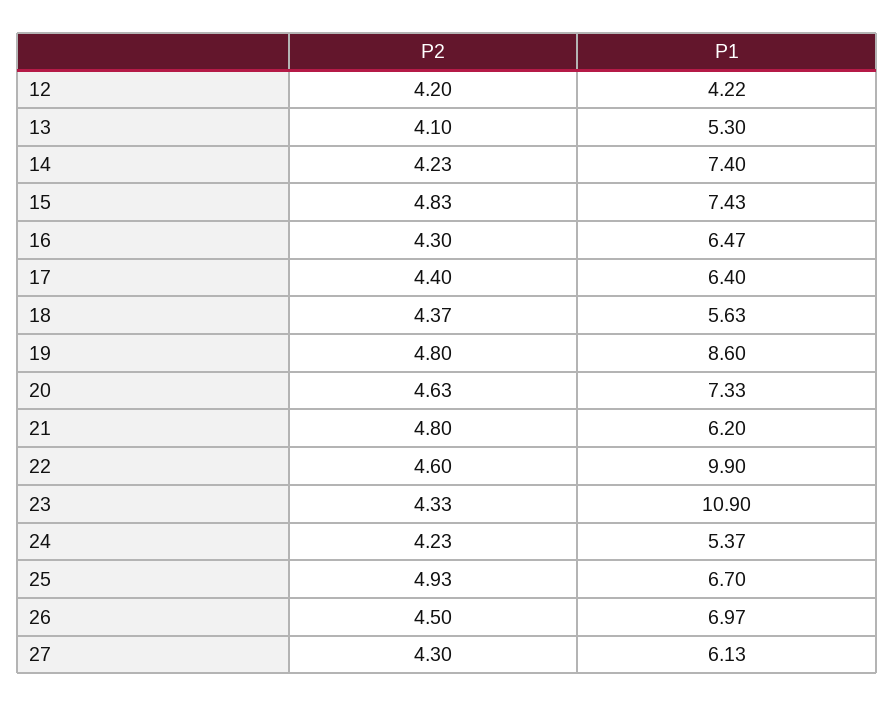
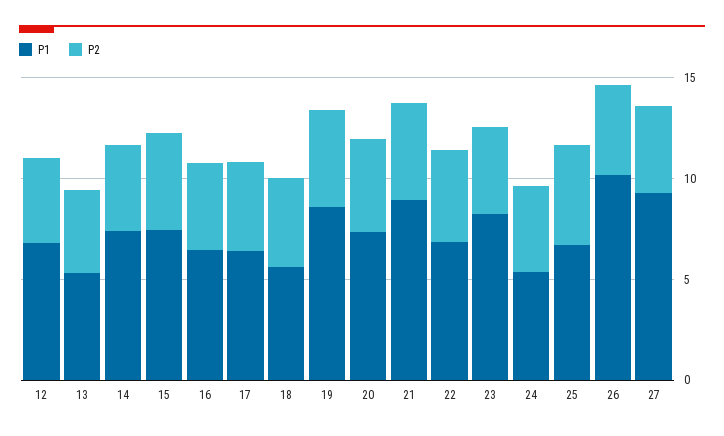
  {
    "P2": {
      "12": 4.2,
      "13": 4.1,
      "14": 4.23,
      "15": 4.83,
      "16": 4.3,
      "17": 4.4,
      "18": 4.37,
      "19": 4.8,
      "20": 4.63,
      "21": 4.8,
      "22": 4.6,
      "23": 4.33,
      "24": 4.23,
      "25": 4.93,
      "26": 4.5,
      "27": 4.3
    },
    "P1": {
-     "12": 4.22,
+     "12": 7,
      "13": 5.3,
      "14": 7.4,
      "15": 7.43,
      "16": 6.47,
      "17": 6.4,
      "18": 5.63,
      "19": 8.6,
      "20": 7.33,
-     "21": 6.2,
+     "21": 9,
-     "22": 9.9,
+     "22": 7,
-     "23": 10.9,
+     "23": 8,
      "24": 5.37,
      "25": 6.7,
-     "26": 6.97,
+     "26": 10,
-     "27": 6.13
+     "27": 9
    }
  }

